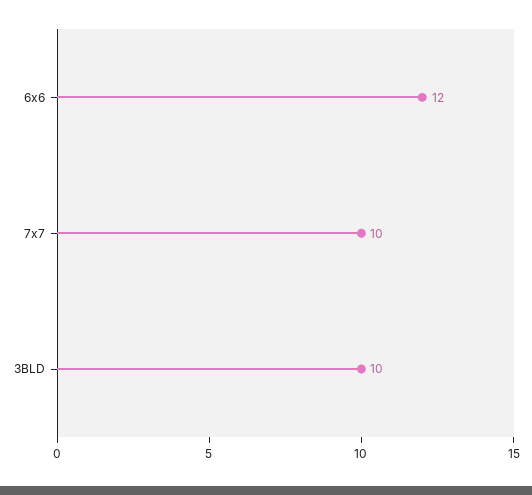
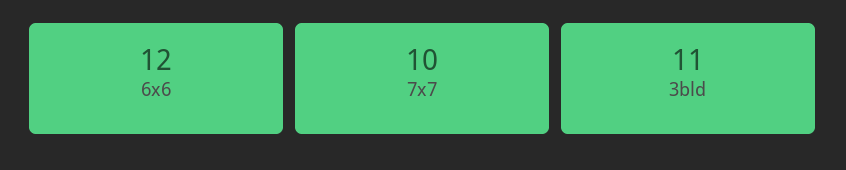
  {
    "6x6": 12,
    "7x7": 10,
-   "3BLD": 10
+   "3BLD": 11
  }

